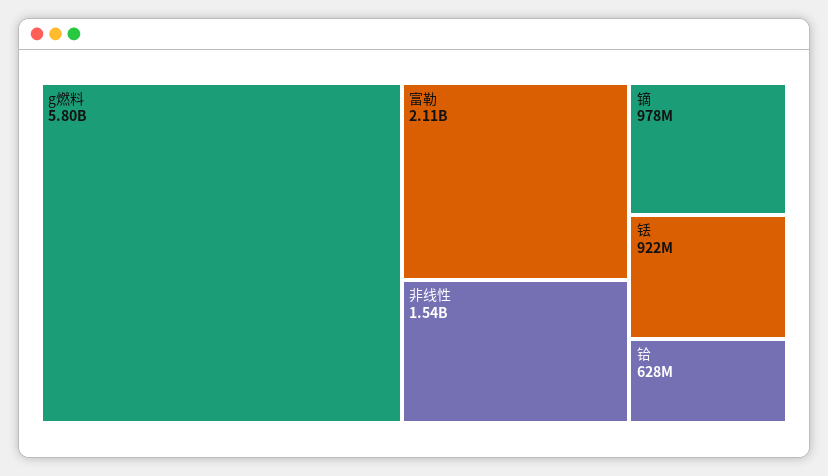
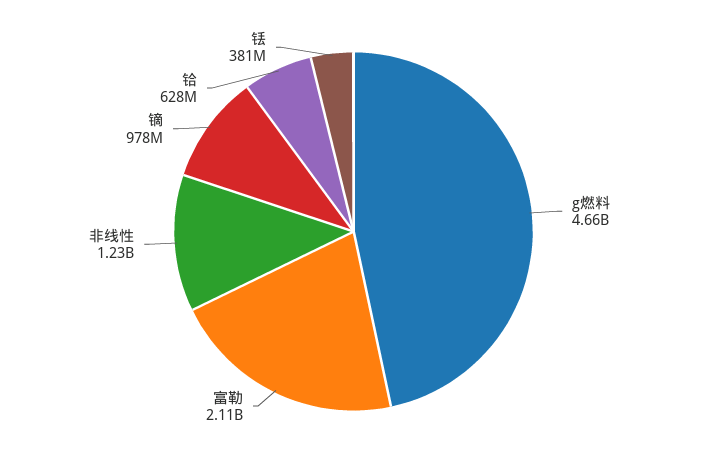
  {
-   "g燃料": 5800000000,
+   "g燃料": 4660000000,
    "富勒": 2110000000,
-   "非线性": 1540000000,
+   "非线性": 1230000000,
    "镝": 978000000,
-   "铥": 922000000,
+   "铥": 381000000,
    "铪": 628000000
  }

